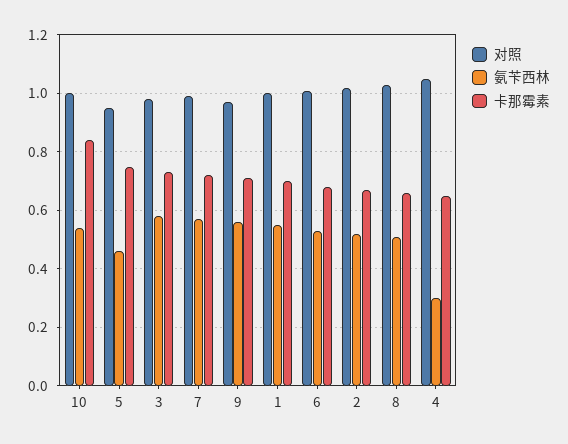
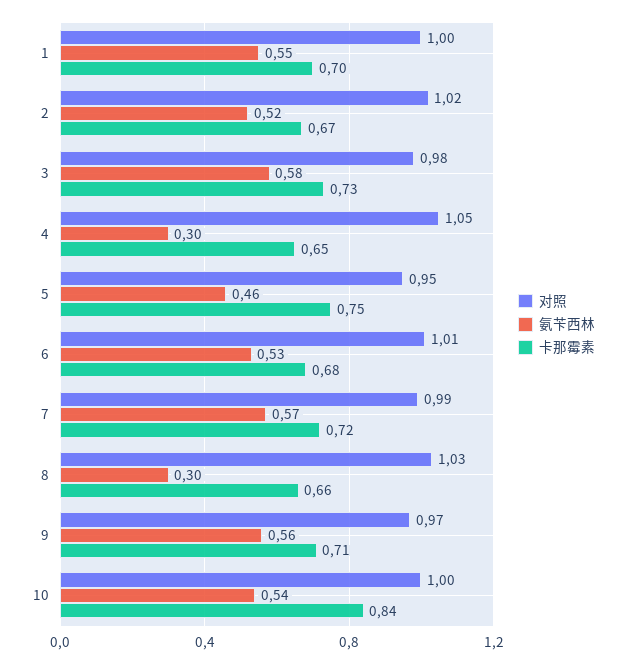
  {
    "对照": {
      "10": 1,
      "5": 0.95,
      "3": 0.98,
      "7": 0.99,
      "9": 0.97,
      "1": 1,
      "6": 1.01,
      "2": 1.02,
      "8": 1.03,
      "4": 1.05
    },
    "氨苄西林": {
      "10": 0.54,
      "5": 0.46,
      "3": 0.58,
      "7": 0.57,
      "9": 0.56,
      "1": 0.55,
      "6": 0.53,
      "2": 0.52,
-     "8": 0.5,
+     "8": 0.3,
      "4": 0.3
    },
    "卡那霉素": {
      "10": 0.84,
      "5": 0.75,
      "3": 0.73,
      "7": 0.72,
      "9": 0.71,
      "1": 0.7,
      "6": 0.68,
      "2": 0.67,
      "8": 0.66,
      "4": 0.65
    }
  }

